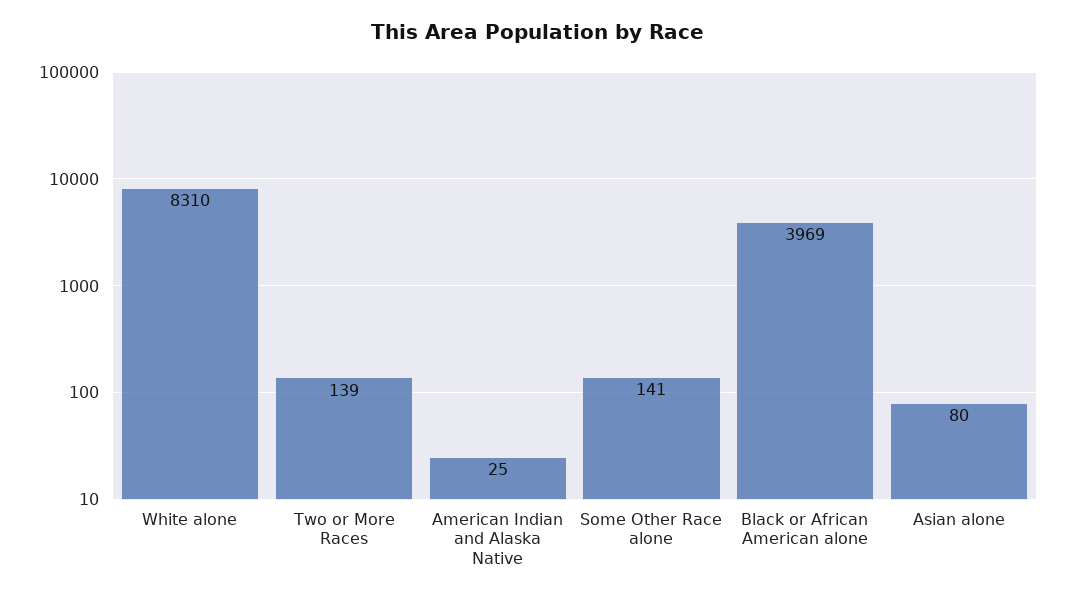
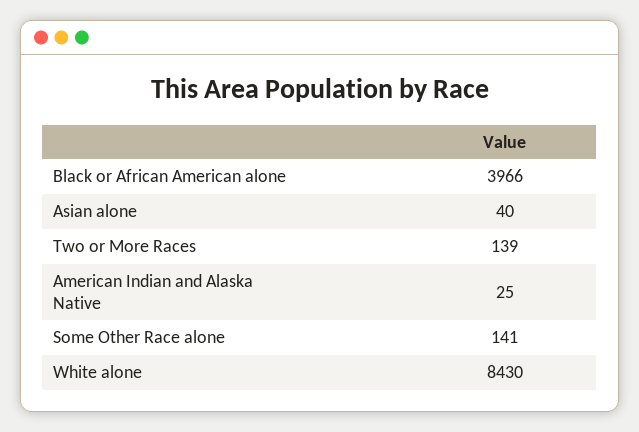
  {
-   "White alone": 8310,
+   "White alone": 8430,
    "Two or More Races": 139,
    "American Indian and Alaska Native": 25,
    "Some Other Race alone": 141,
-   "Black or African American alone": 3969,
+   "Black or African American alone": 3966,
-   "Asian alone": 80
+   "Asian alone": 40
  }

